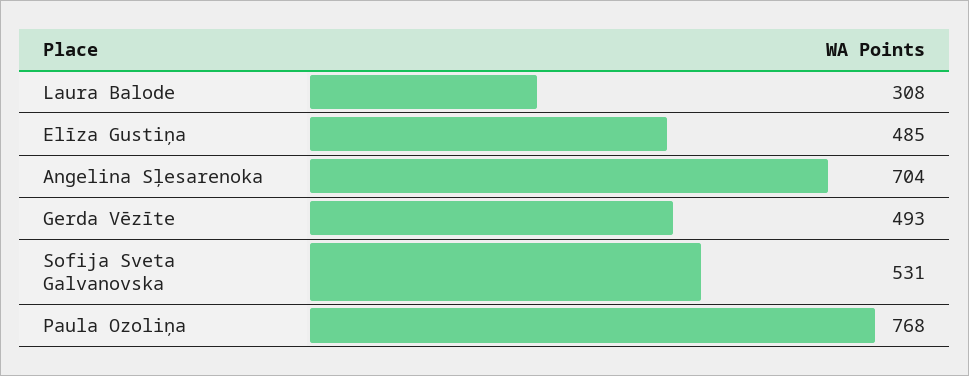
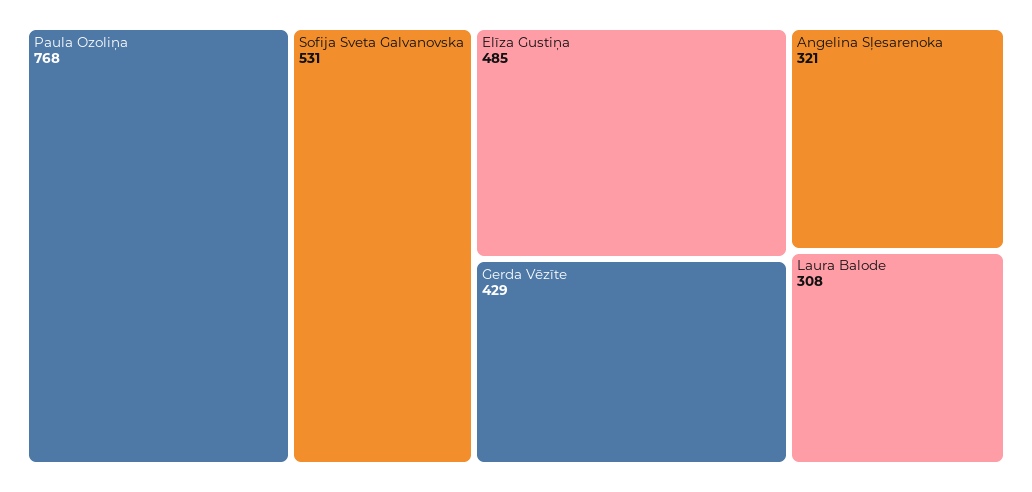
  {
    "Laura Balode": 308,
    "Elīza Gustiņa": 485,
-   "Angelina Sļesarenoka": 704,
+   "Angelina Sļesarenoka": 321,
-   "Gerda Vēzīte": 493,
+   "Gerda Vēzīte": 429,
    "Sofija Sveta Galvanovska": 531,
    "Paula Ozoliņa": 768
  }

